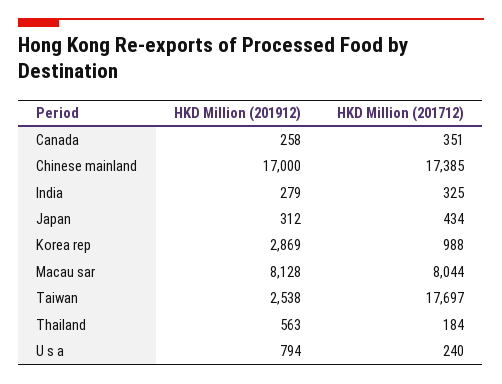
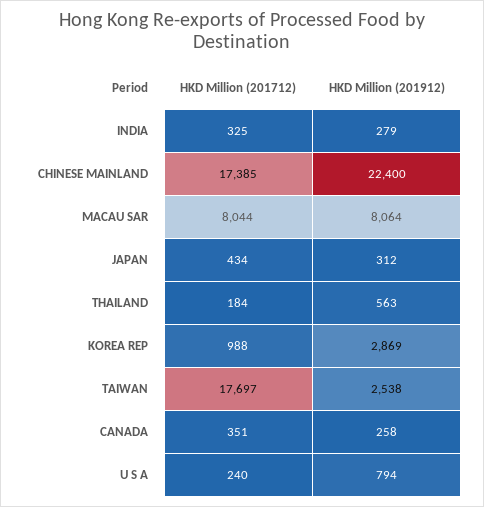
  {
    "HKD Million (201912)": {
      "Canada": 258,
-     "Chinese mainland": 17000,
+     "Chinese mainland": 22400,
      "India": 279,
      "Japan": 312,
      "Korea rep": 2869,
-     "Macau sar": 8128,
+     "Macau sar": 8064,
      "Taiwan": 2538,
      "Thailand": 563,
      "U s a": 794
    },
    "HKD Million (201712)": {
      "Canada": 351,
      "Chinese mainland": 17385,
      "India": 325,
      "Japan": 434,
      "Korea rep": 988,
      "Macau sar": 8044,
      "Taiwan": 17697,
      "Thailand": 184,
      "U s a": 240
    }
  }

